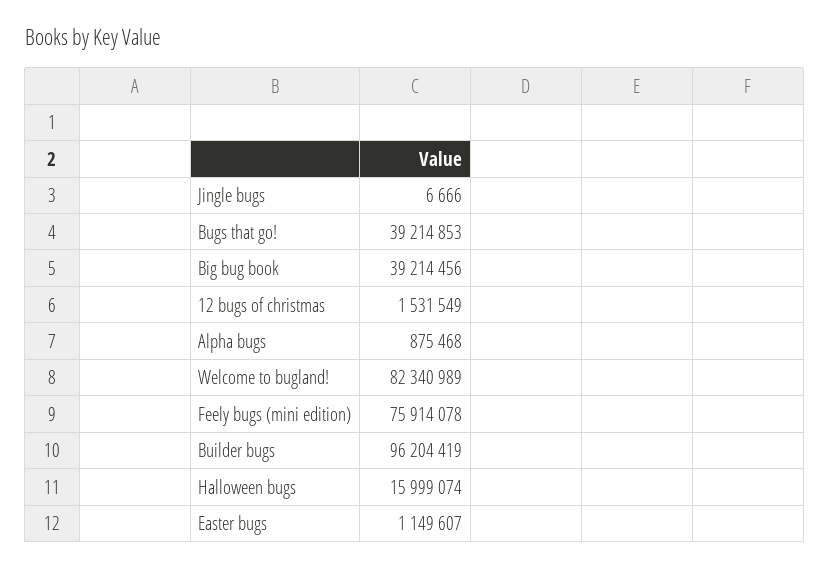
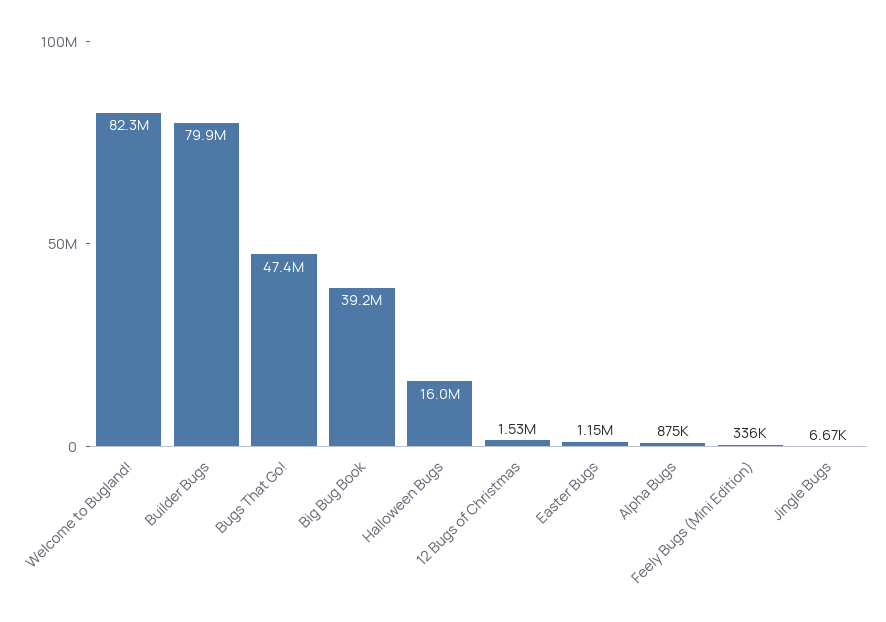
  {
    "Jingle bugs": 6666,
-   "Bugs that go!": 39214853,
+   "Bugs that go!": 47400000,
    "Big bug book": 39214456,
    "12 bugs of christmas": 1531549,
    "Alpha bugs": 875468,
    "Welcome to bugland!": 82340989,
-   "Feely bugs (mini edition)": 75914078,
+   "Feely bugs (mini edition)": 336000,
-   "Builder bugs": 96204419,
+   "Builder bugs": 79900000,
    "Halloween bugs": 15999074,
    "Easter bugs": 1149607
  }

